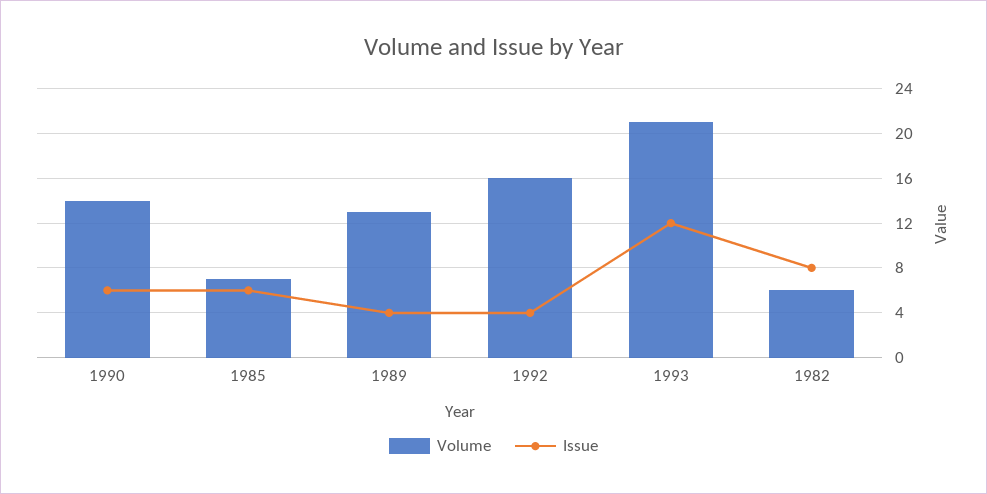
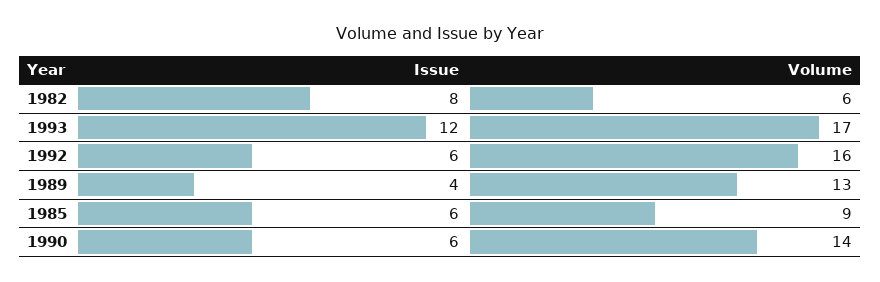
  {
    "Volume": {
      "1990": 14,
-     "1985": 7,
+     "1985": 9,
      "1989": 13,
      "1992": 16,
-     "1993": 21,
+     "1993": 17,
      "1982": 6
    },
    "Issue": {
      "1990": 6,
      "1985": 6,
      "1989": 4,
-     "1992": 4,
+     "1992": 6,
      "1993": 12,
      "1982": 8
    }
  }

